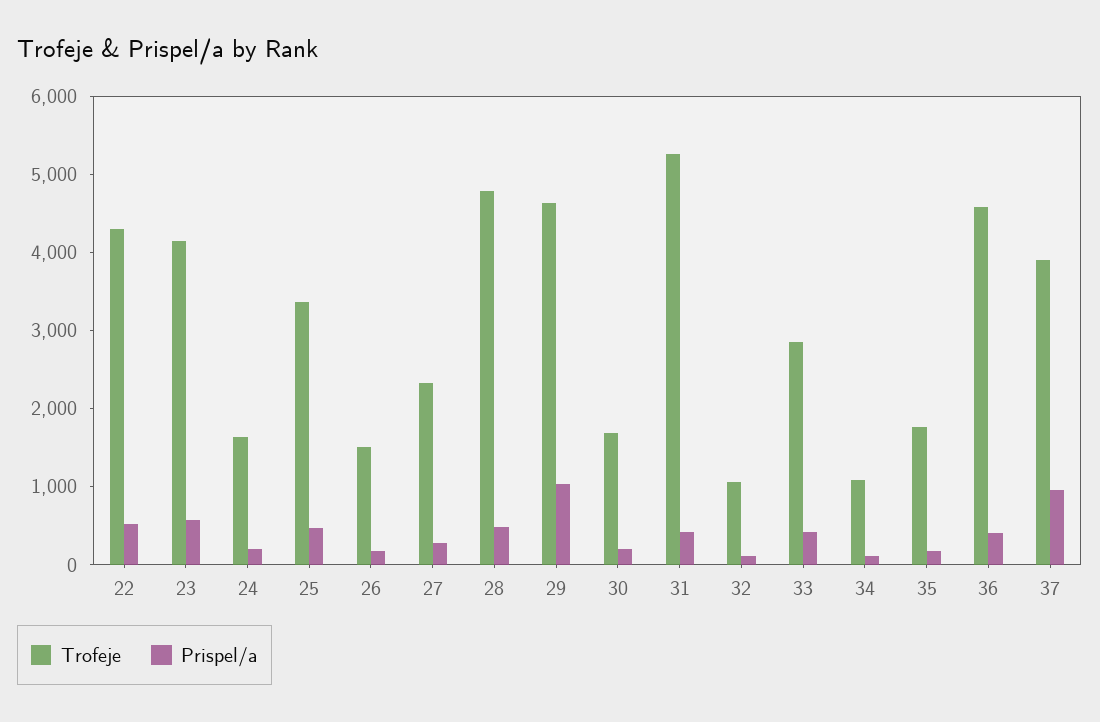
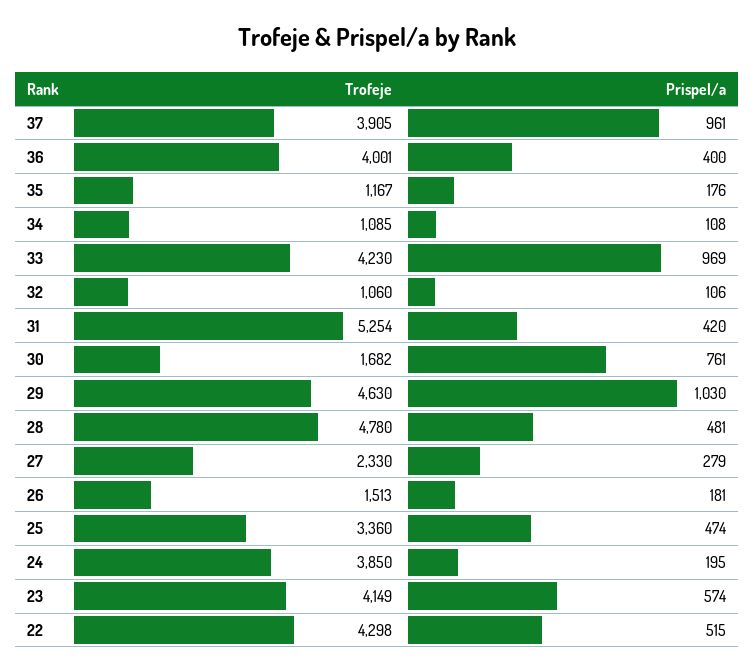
  {
    "Trofeje": {
      "22": 4298,
      "23": 4149,
-     "24": 1600,
+     "24": 3850,
      "25": 3360,
      "26": 1513,
      "27": 2330,
      "28": 4780,
      "29": 4630,
      "30": 1682,
      "31": 5254,
      "32": 1060,
-     "33": 2800,
+     "33": 4230,
      "34": 1085,
-     "35": 1800,
+     "35": 1167,
-     "36": 4600,
+     "36": 4001,
      "37": 3905
    },
    "Prispel/a": {
      "22": 515,
      "23": 574,
      "24": 195,
      "25": 474,
      "26": 181,
      "27": 279,
      "28": 481,
      "29": 1030,
-     "30": 200,
+     "30": 761,
      "31": 420,
      "32": 106,
-     "33": 400,
+     "33": 969,
      "34": 108,
      "35": 176,
      "36": 400,
      "37": 961
    }
  }

